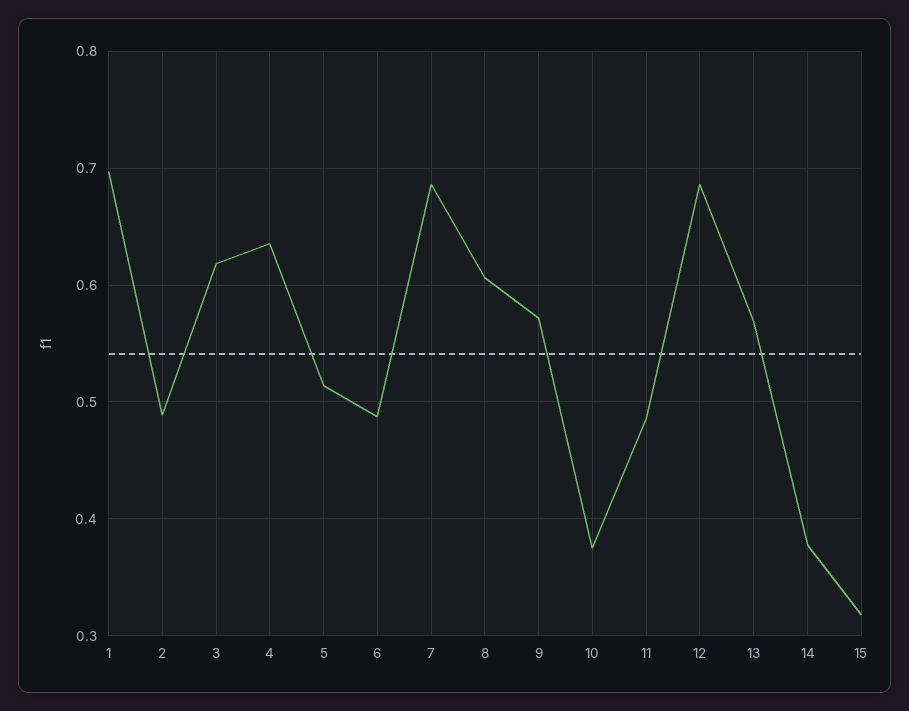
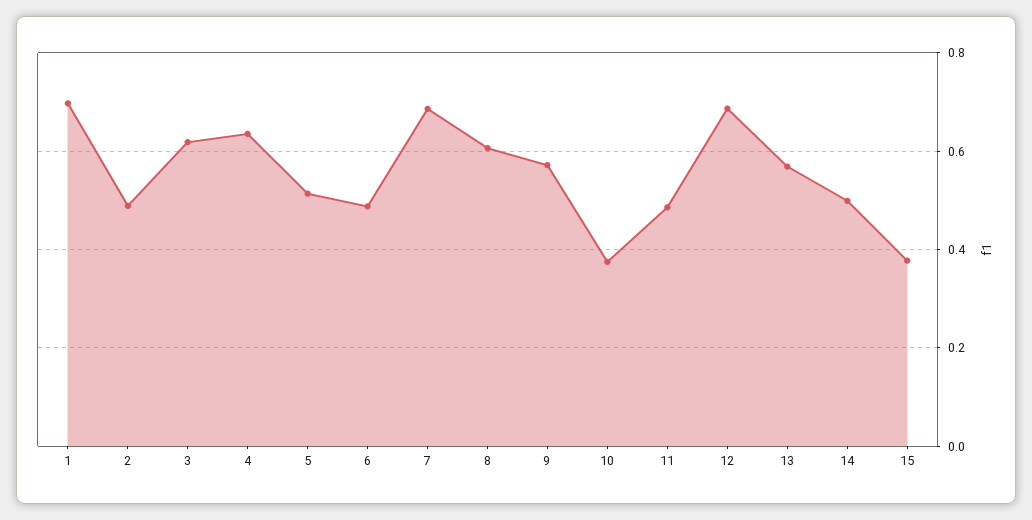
  {
    "1": 0.7,
    "2": 0.49,
    "3": 0.62,
    "4": 0.64,
    "5": 0.51,
    "6": 0.49,
    "7": 0.69,
    "8": 0.61,
    "9": 0.57,
    "10": 0.38,
    "11": 0.49,
    "12": 0.69,
    "13": 0.57,
-   "14": 0.38,
+   "14": 0.5,
-   "15": 0.32
+   "15": 0.38
  }

